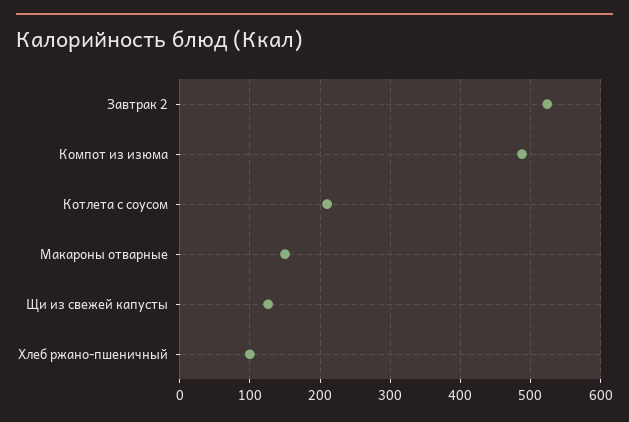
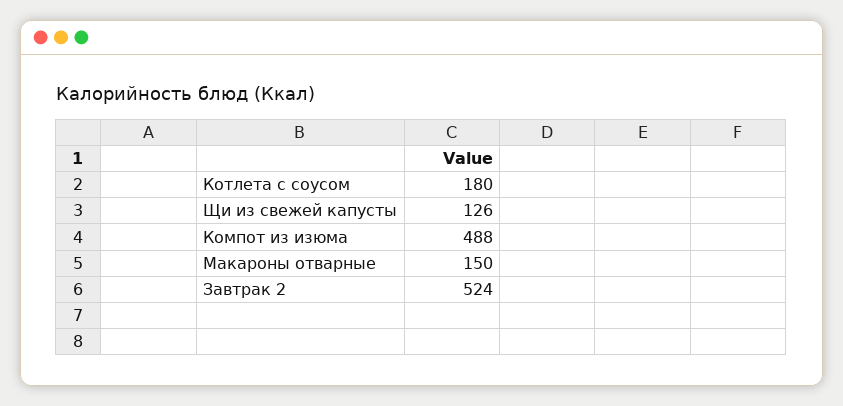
  {
    "Завтрак 2": 524,
    "Компот из изюма": 488,
-   "Котлета с соусом": 210,
+   "Котлета с соусом": 180,
    "Макароны отварные": 150,
-   "Щи из свежей капусты": 126,
+   "Щи из свежей капусты": 126
-   "Хлеб ржано-пшеничный": 100
  }

